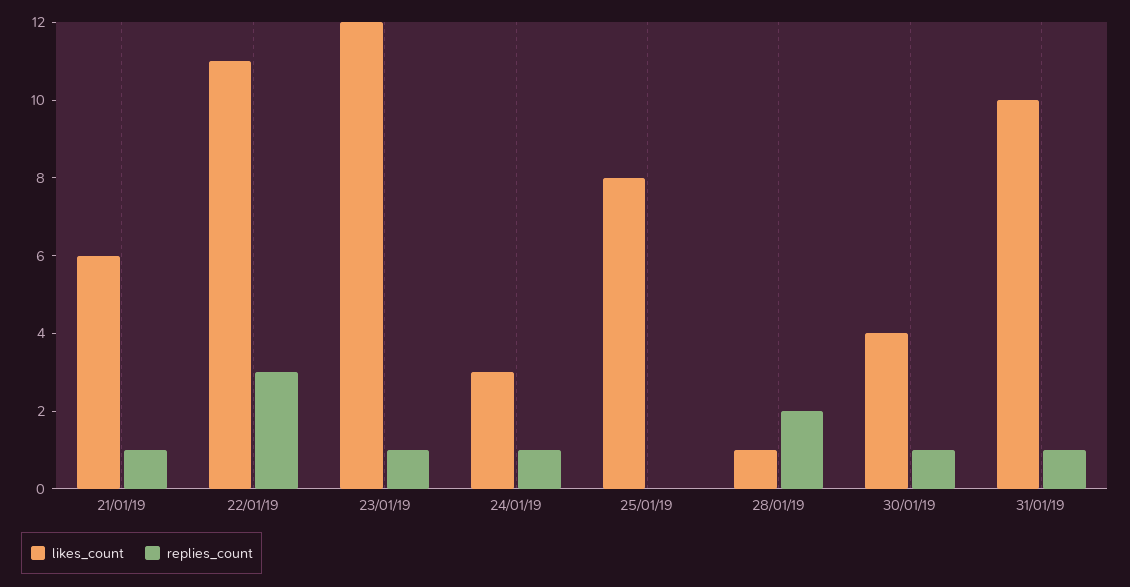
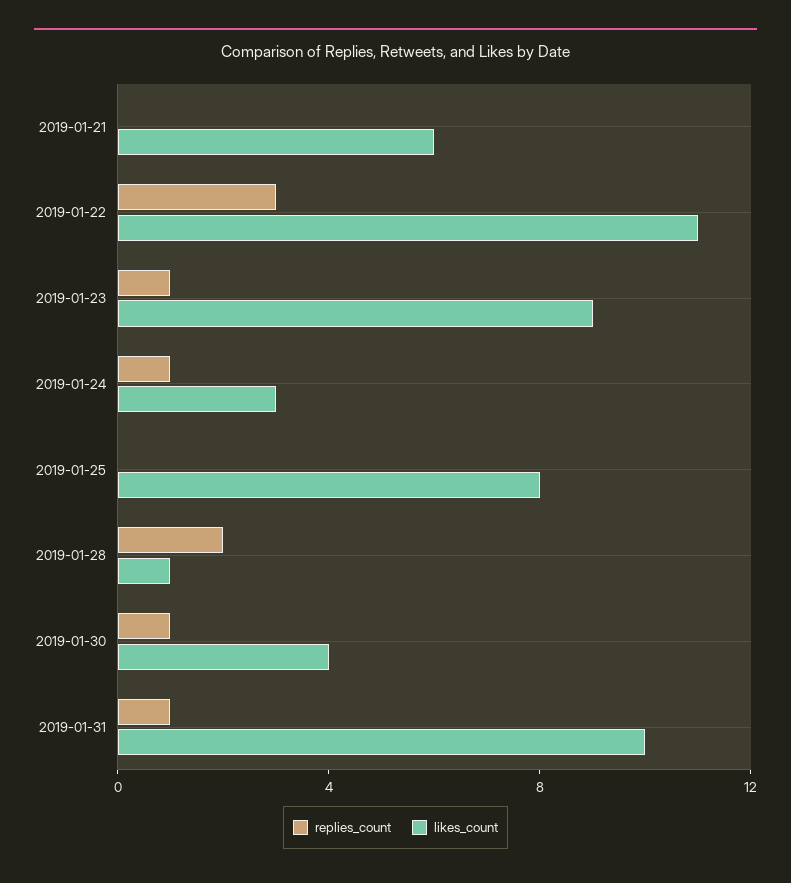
  {
    "likes_count": {
      "21/01/19": 6,
      "22/01/19": 11,
-     "23/01/19": 12,
+     "23/01/19": 9,
      "24/01/19": 3,
      "25/01/19": 8,
      "28/01/19": 1,
      "30/01/19": 4,
      "31/01/19": 10
    },
    "replies_count": {
-     "21/01/19": 1,
+     "21/01/19": 0,
      "22/01/19": 3,
      "23/01/19": 1,
      "24/01/19": 1,
      "25/01/19": 0,
      "28/01/19": 2,
      "30/01/19": 1,
      "31/01/19": 1
    }
  }

